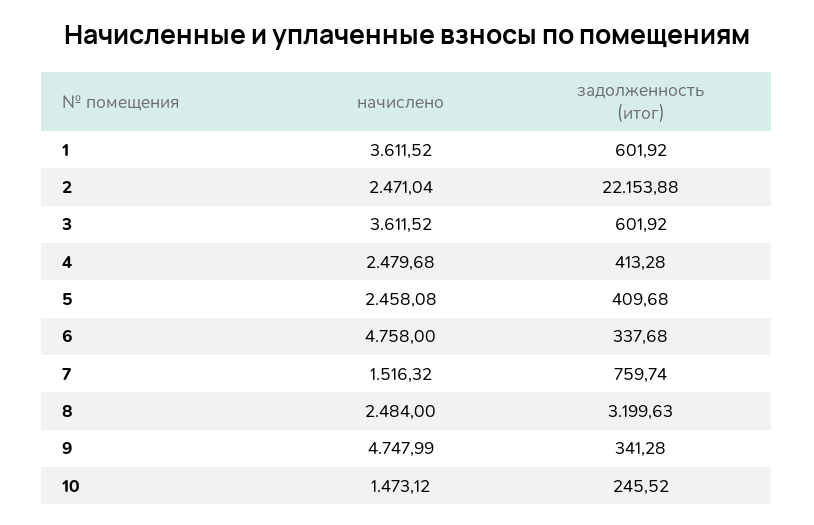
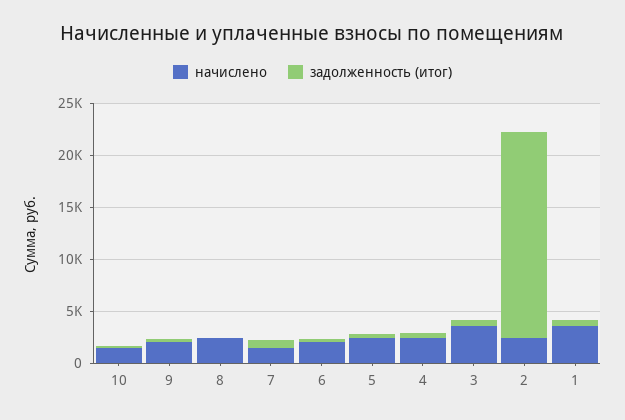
  {
    "начислено": {
      "1": 3611.52,
      "2": 2471.04,
      "3": 3611.52,
      "4": 2479.68,
      "5": 2458.08,
-     "6": 4758,
+     "6": 2000,
      "7": 1516.32,
      "8": 2484,
-     "9": 4747.99,
+     "9": 2000,
      "10": 1473.12
    },
    "задолженность (итог)": {
      "1": 601.92,
-     "2": 22153.88,
+     "2": 20000,
      "3": 601.92,
      "4": 413.28,
      "5": 409.68,
      "6": 337.68,
      "7": 759.74,
-     "8": 3199.63,
+     "8": 0,
      "9": 341.28,
      "10": 245.52
    }
  }

